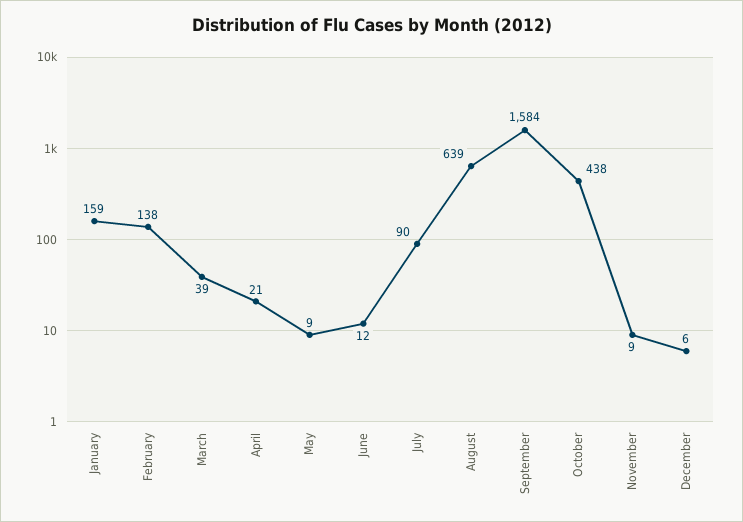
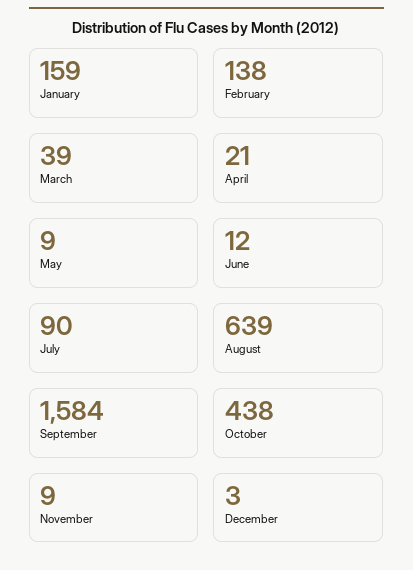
  {
    "January": 159,
    "February": 138,
    "March": 39,
    "April": 21,
    "May": 9,
    "June": 12,
    "July": 90,
    "August": 639,
    "September": 1584,
    "October": 438,
    "November": 9,
-   "December": 6
+   "December": 3
  }

